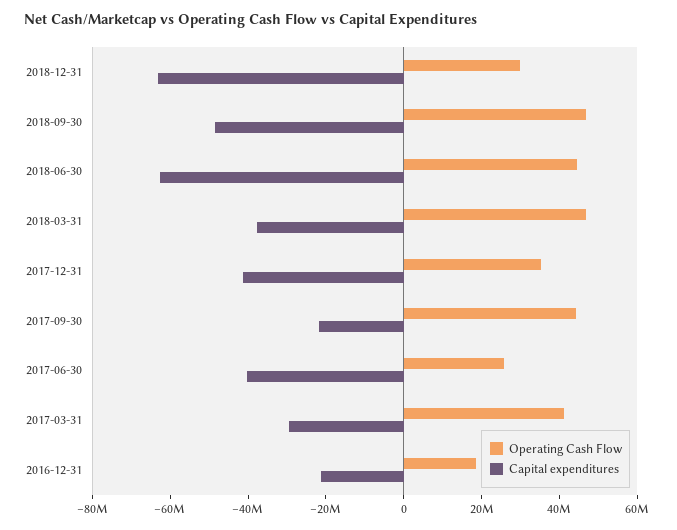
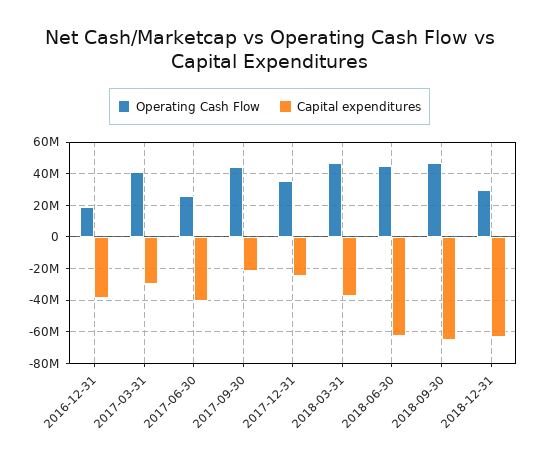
  {
    "Operating Cash Flow": {
      "2018-12-31": 30000000,
      "2018-09-30": 45000000,
      "2018-06-30": 45000000,
      "2018-03-31": 45000000,
      "2017-12-31": 35000000,
      "2017-09-30": 45000000,
      "2017-06-30": 25000000,
      "2017-03-31": 40000000,
      "2016-12-31": 20000000
    },
    "Capital expenditures": {
      "2018-12-31": -65000000,
-     "2018-09-30": -50000000,
+     "2018-09-30": -65000000,
      "2018-06-30": -65000000,
      "2018-03-31": -40000000,
-     "2017-12-31": -40000000,
+     "2017-12-31": -25000000,
      "2017-09-30": -20000000,
      "2017-06-30": -40000000,
      "2017-03-31": -30000000,
-     "2016-12-31": -20000000
+     "2016-12-31": -40000000
    }
  }

